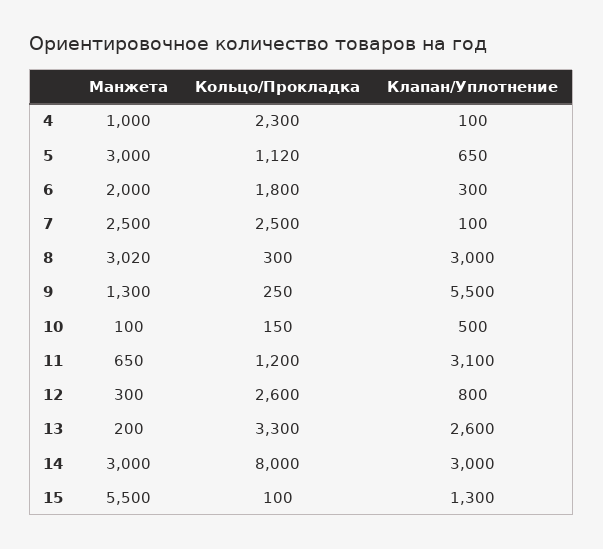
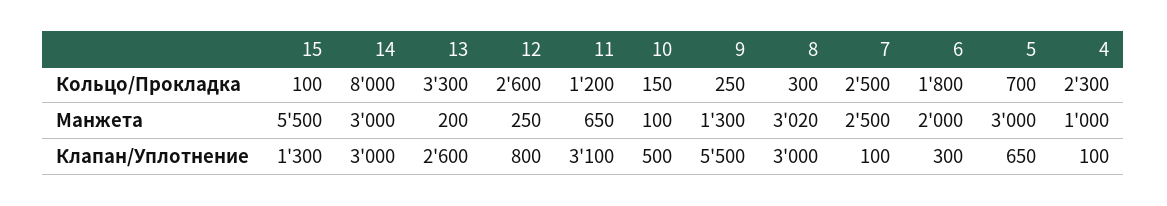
  {
    "Манжета": {
      "4": 1000,
      "5": 3000,
      "6": 2000,
      "7": 2500,
      "8": 3020,
      "9": 1300,
      "10": 100,
      "11": 650,
-     "12": 300,
+     "12": 250,
      "13": 200,
      "14": 3000,
      "15": 5500
    },
    "Кольцо/Прокладка": {
      "4": 2300,
-     "5": 1120,
+     "5": 700,
      "6": 1800,
      "7": 2500,
      "8": 300,
      "9": 250,
      "10": 150,
      "11": 1200,
      "12": 2600,
      "13": 3300,
      "14": 8000,
      "15": 100
    },
    "Клапан/Уплотнение": {
      "4": 100,
      "5": 650,
      "6": 300,
      "7": 100,
      "8": 3000,
      "9": 5500,
      "10": 500,
      "11": 3100,
      "12": 800,
      "13": 2600,
      "14": 3000,
      "15": 1300
    }
  }

